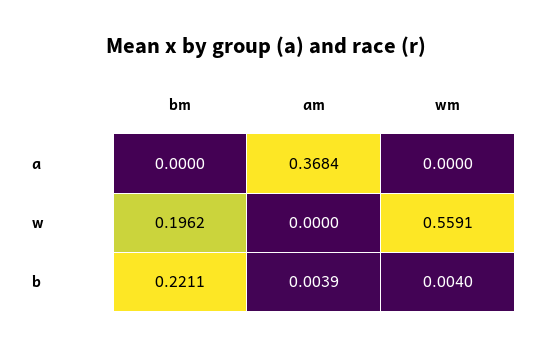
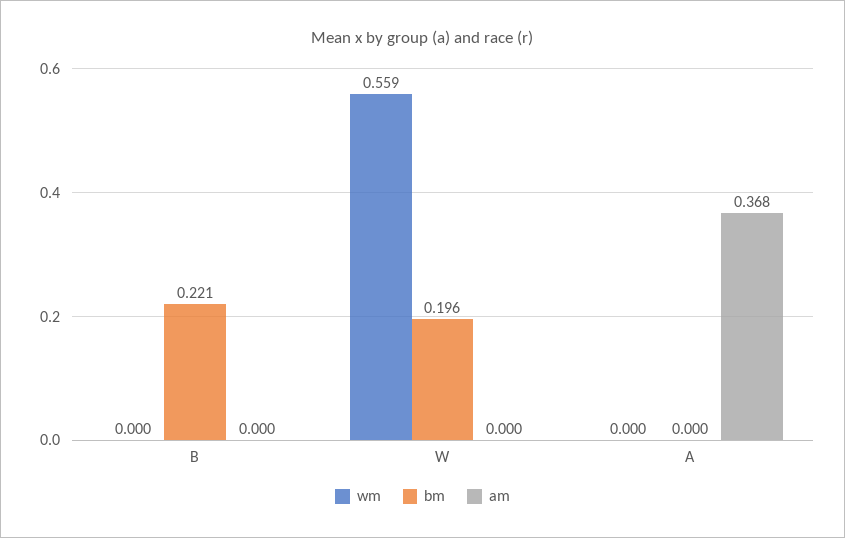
  {
    "bm": {
      "a": 0,
      "w": 0.1962,
      "b": 0.2211
    },
    "am": {
      "a": 0.3684,
      "w": 0,
-     "b": 0.0039
+     "b": 0
    },
    "wm": {
      "a": 0,
      "w": 0.5591,
-     "b": 0.004
+     "b": 0
    }
  }

